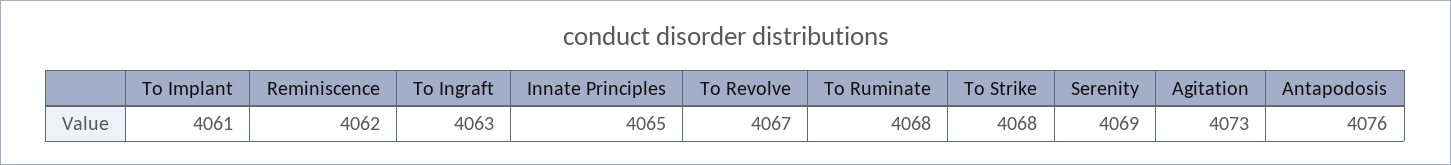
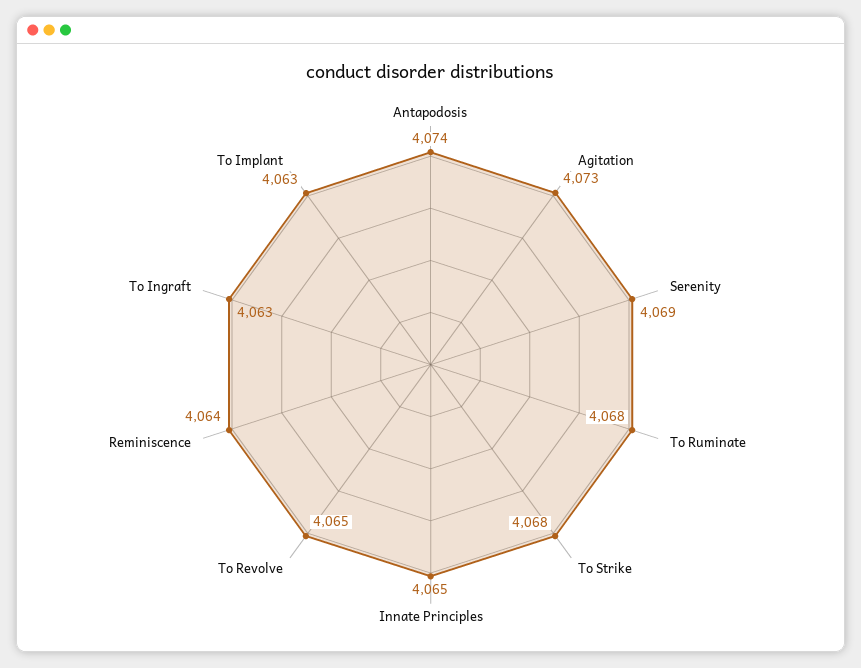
  {
-   "To Implant": 4061,
+   "To Implant": 4063,
-   "Reminiscence": 4062,
+   "Reminiscence": 4064,
    "To Ingraft": 4063,
    "Innate Principles": 4065,
-   "To Revolve": 4067,
+   "To Revolve": 4065,
    "To Ruminate": 4068,
    "To Strike": 4068,
    "Serenity": 4069,
    "Agitation": 4073,
-   "Antapodosis": 4076
+   "Antapodosis": 4074
  }

